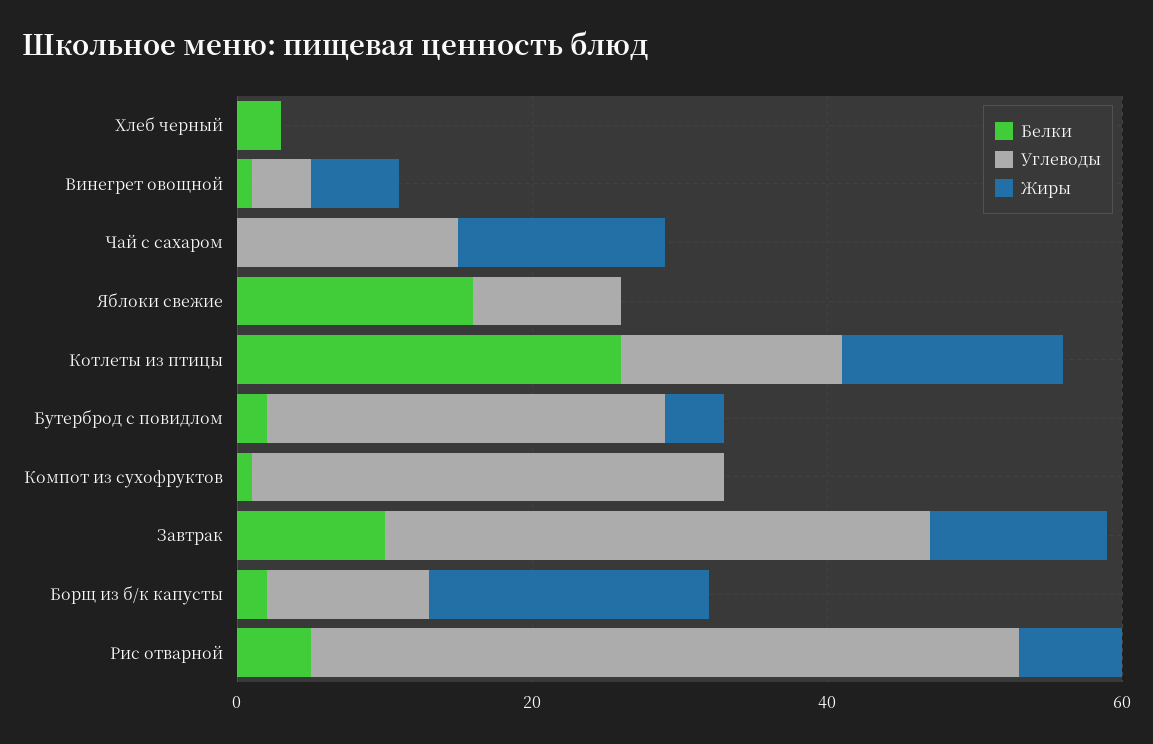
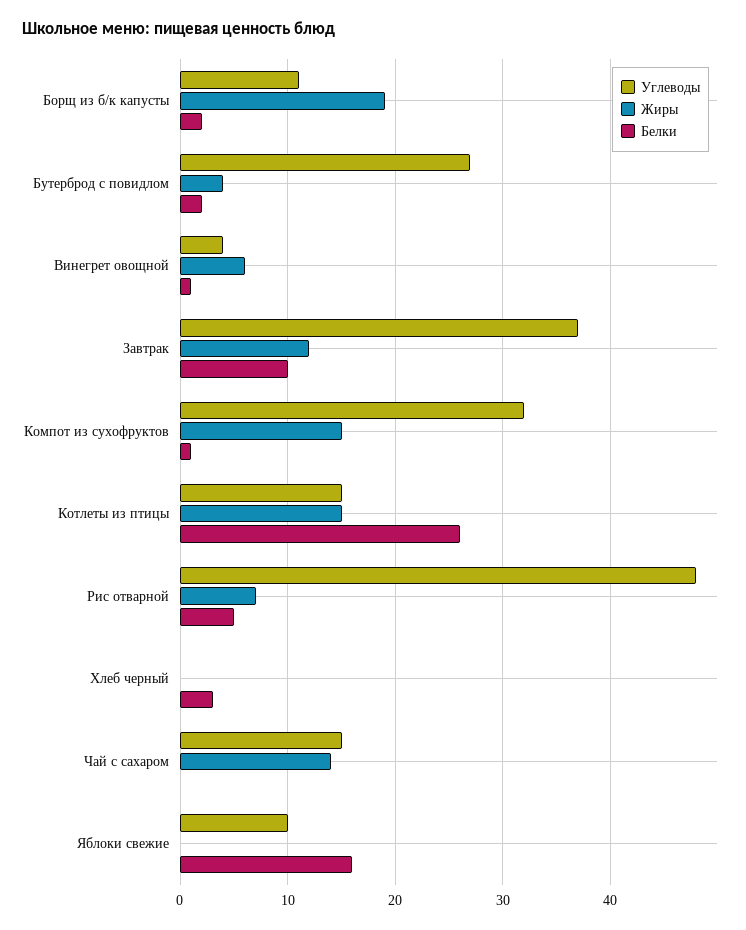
  {
    "Белки": {
      "Хлеб черный": 3,
      "Винегрет овощной": 1,
      "Чай с сахаром": 0,
      "Яблоки свежие": 16,
      "Котлеты из птицы": 26,
      "Бутерброд с повидлом": 2,
      "Компот из сухофруктов": 1,
      "Завтрак": 10,
      "Борщ из б/к капусты": 2,
      "Рис отварной": 5
    },
    "Углеводы": {
      "Хлеб черный": 0,
      "Винегрет овощной": 4,
      "Чай с сахаром": 15,
      "Яблоки свежие": 10,
      "Котлеты из птицы": 15,
      "Бутерброд с повидлом": 27,
      "Компот из сухофруктов": 32,
      "Завтрак": 37,
      "Борщ из б/к капусты": 11,
      "Рис отварной": 48
    },
    "Жиры": {
      "Хлеб черный": 0,
      "Винегрет овощной": 6,
      "Чай с сахаром": 14,
      "Яблоки свежие": 0,
      "Котлеты из птицы": 15,
      "Бутерброд с повидлом": 4,
-     "Компот из сухофруктов": 0,
+     "Компот из сухофруктов": 15,
      "Завтрак": 12,
      "Борщ из б/к капусты": 19,
      "Рис отварной": 7
    }
  }

